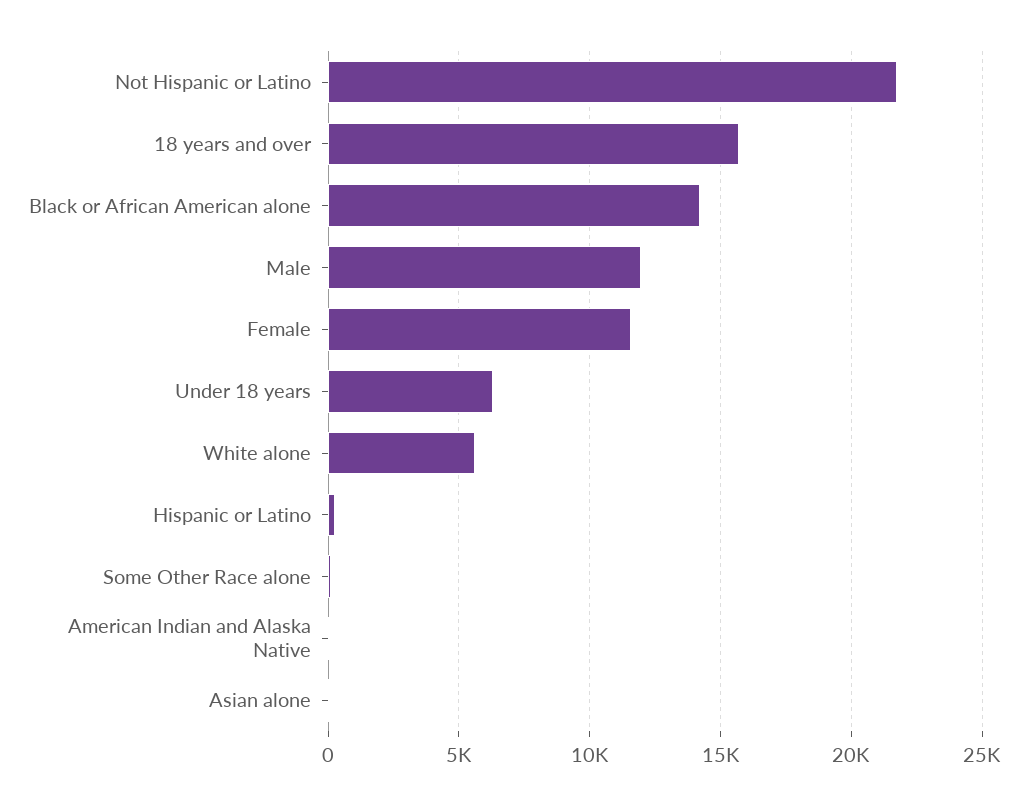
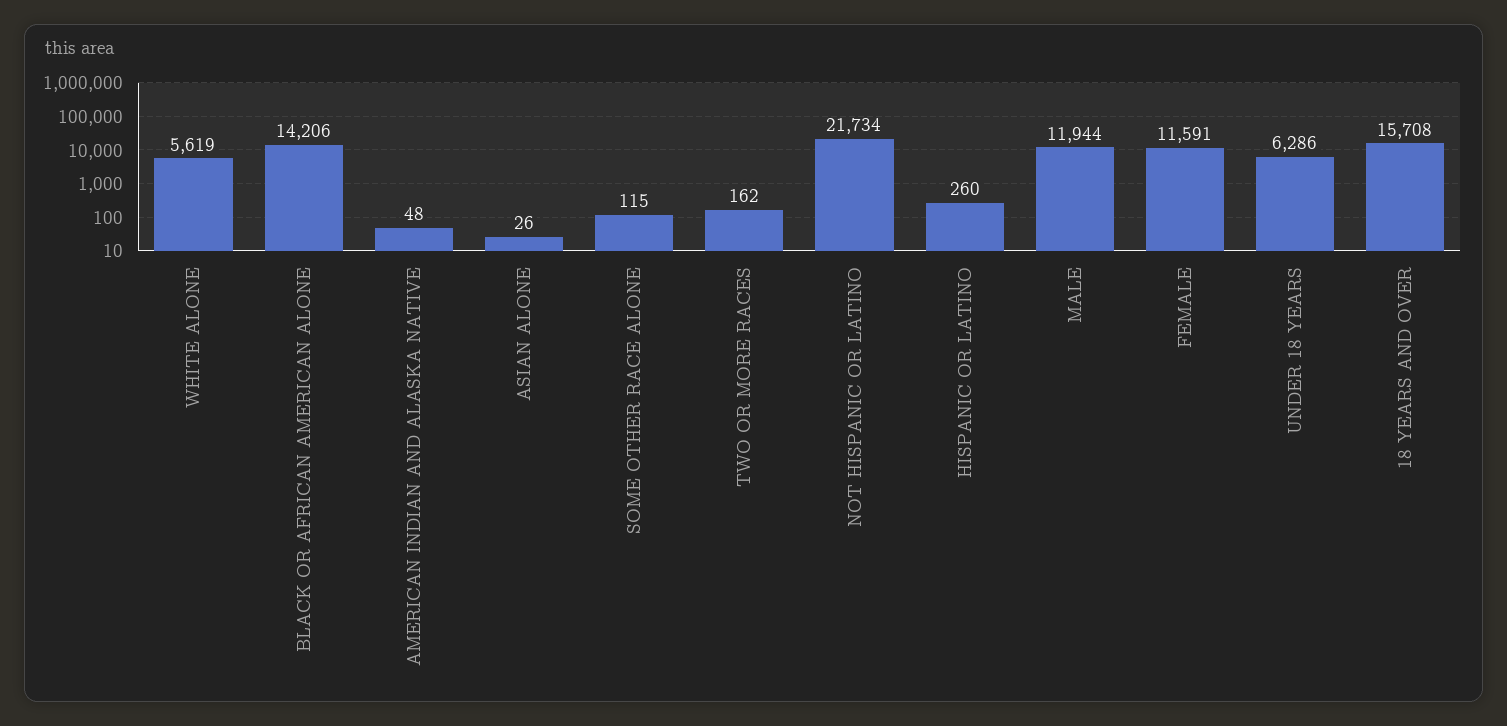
  {
    "Not Hispanic or Latino": 21734,
    "18 years and over": 15708,
    "Black or African American alone": 14206,
    "Male": 11944,
    "Female": 11591,
    "Under 18 years": 6286,
    "White alone": 5619,
    "Hispanic or Latino": 260,
    "Some Other Race alone": 115,
    "American Indian and Alaska Native": 48,
-   "Asian alone": 26
+   "Asian alone": 26,
+   "TWO OR MORE RACES": 162
  }

